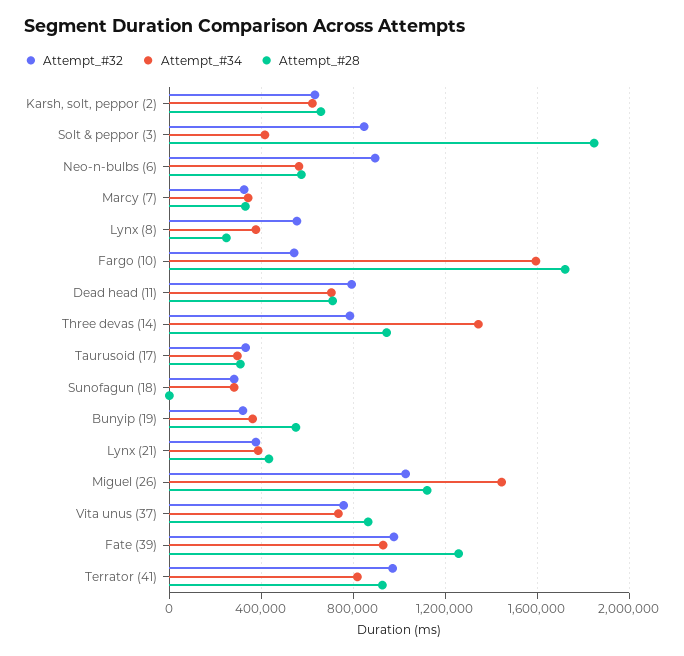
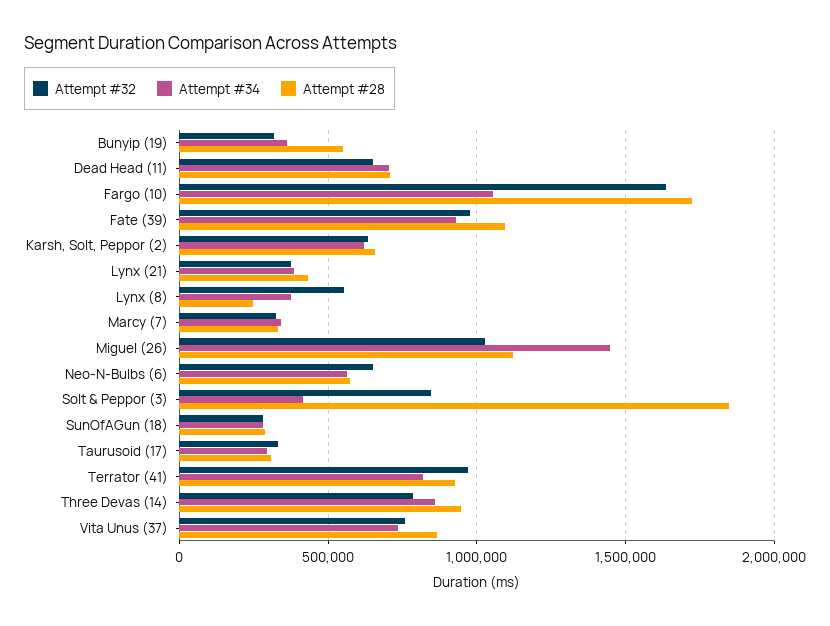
  {
    "Attempt_#32": {
      "Karsh, solt, peppor (2)": 650000,
      "Solt & peppor (3)": 850000,
-     "Neo-n-bulbs (6)": 900000,
+     "Neo-n-bulbs (6)": 650000,
      "Marcy (7)": 300000,
      "Lynx (8)": 550000,
-     "Fargo (10)": 550000,
+     "Fargo (10)": 1650000,
-     "Dead head (11)": 800000,
+     "Dead head (11)": 650000,
      "Three devas (14)": 800000,
      "Taurusoid (17)": 350000,
      "Sunofagun (18)": 300000,
      "Bunyip (19)": 300000,
      "Lynx (21)": 400000,
      "Miguel (26)": 1050000,
      "Vita unus (37)": 750000,
      "Fate (39)": 1000000,
      "Terrator (41)": 950000
    },
    "Attempt_#34": {
      "Karsh, solt, peppor (2)": 600000,
      "Solt & peppor (3)": 400000,
      "Neo-n-bulbs (6)": 550000,
      "Marcy (7)": 350000,
      "Lynx (8)": 400000,
-     "Fargo (10)": 1600000,
+     "Fargo (10)": 1050000,
      "Dead head (11)": 700000,
-     "Three devas (14)": 1350000,
+     "Three devas (14)": 850000,
      "Taurusoid (17)": 300000,
      "Sunofagun (18)": 300000,
      "Bunyip (19)": 350000,
      "Lynx (21)": 400000,
      "Miguel (26)": 1450000,
      "Vita unus (37)": 750000,
      "Fate (39)": 950000,
      "Terrator (41)": 800000
    },
    "Attempt_#28": {
      "Karsh, solt, peppor (2)": 650000,
      "Solt & peppor (3)": 1850000,
      "Neo-n-bulbs (6)": 550000,
      "Marcy (7)": 350000,
      "Lynx (8)": 250000,
      "Fargo (10)": 1700000,
      "Dead head (11)": 700000,
      "Three devas (14)": 950000,
      "Taurusoid (17)": 300000,
-     "Sunofagun (18)": 0,
+     "Sunofagun (18)": 300000,
      "Bunyip (19)": 550000,
      "Lynx (21)": 450000,
      "Miguel (26)": 1100000,
      "Vita unus (37)": 850000,
-     "Fate (39)": 1250000,
+     "Fate (39)": 1100000,
      "Terrator (41)": 950000
    }
  }

